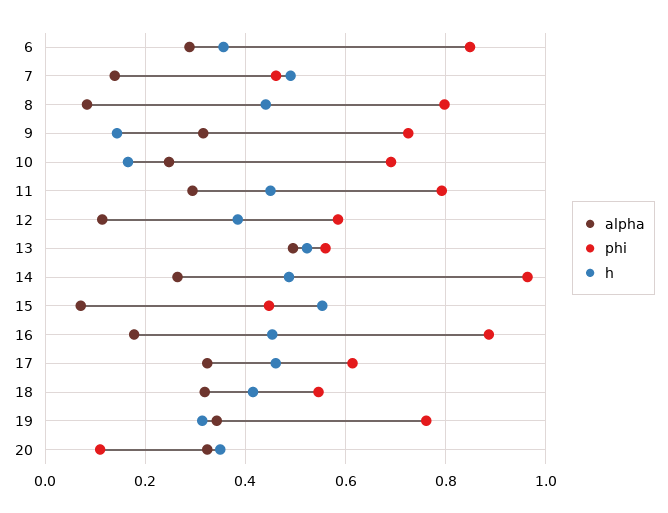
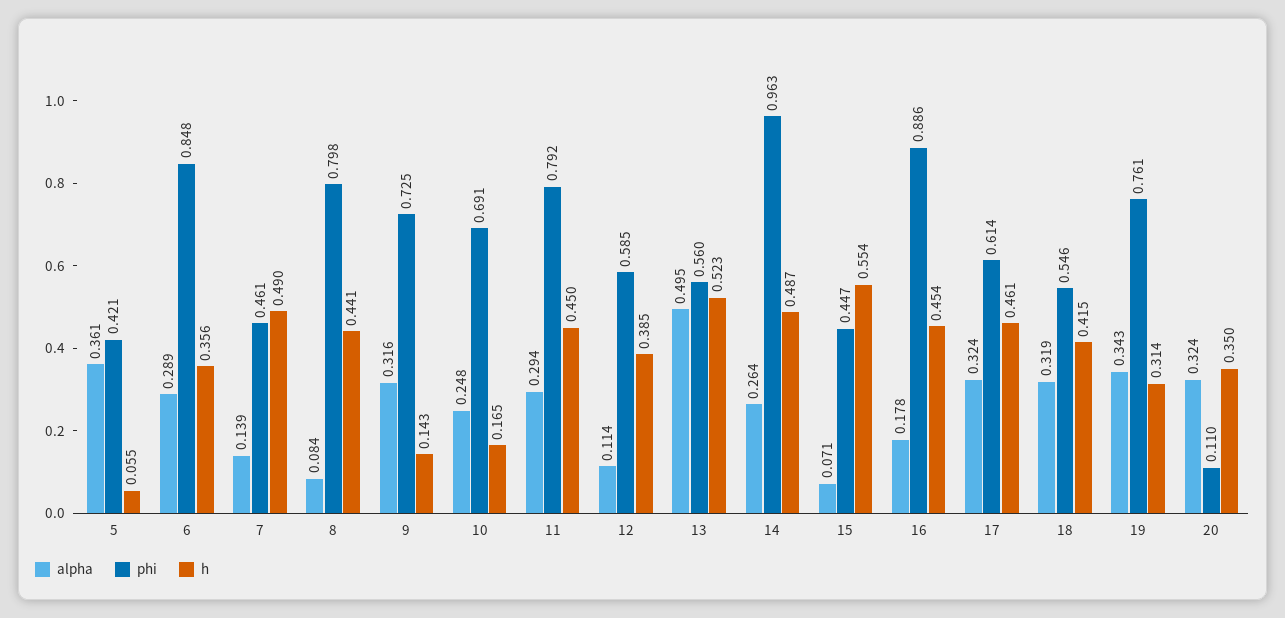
  {
    "alpha": {
      "6": 0.289,
      "7": 0.139,
      "8": 0.084,
      "9": 0.316,
      "10": 0.248,
      "11": 0.294,
      "12": 0.114,
      "13": 0.495,
      "14": 0.264,
      "15": 0.071,
      "16": 0.178,
      "17": 0.324,
      "18": 0.319,
      "19": 0.343,
-     "20": 0.324
+     "20": 0.324,
+     "5": 0.361
    },
    "phi": {
      "6": 0.848,
      "7": 0.461,
      "8": 0.798,
      "9": 0.725,
      "10": 0.691,
      "11": 0.792,
      "12": 0.585,
      "13": 0.56,
      "14": 0.963,
      "15": 0.447,
      "16": 0.886,
      "17": 0.614,
      "18": 0.546,
      "19": 0.761,
-     "20": 0.11
+     "20": 0.11,
+     "5": 0.421
    },
    "h": {
      "6": 0.356,
      "7": 0.49,
      "8": 0.441,
      "9": 0.143,
      "10": 0.165,
      "11": 0.45,
      "12": 0.385,
      "13": 0.523,
      "14": 0.487,
      "15": 0.554,
      "16": 0.454,
      "17": 0.461,
      "18": 0.415,
      "19": 0.314,
-     "20": 0.35
+     "20": 0.35,
+     "5": 0.055
    }
  }

